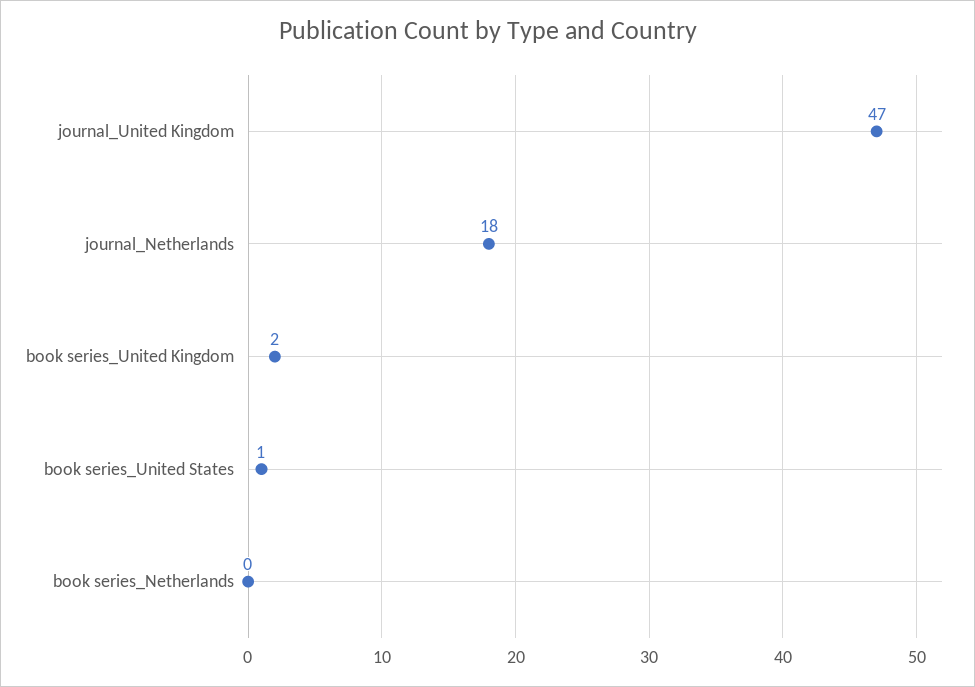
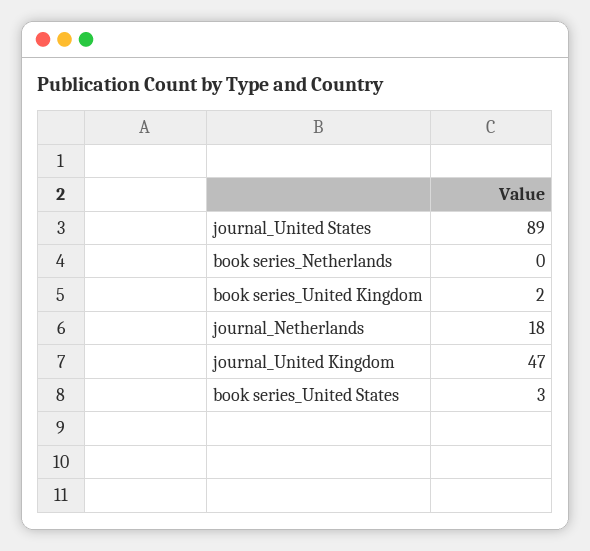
  {
    "journal_United Kingdom": 47,
    "journal_Netherlands": 18,
    "book series_United Kingdom": 2,
-   "book series_United States": 1,
+   "book series_United States": 3,
-   "book series_Netherlands": 0
+   "book series_Netherlands": 0,
+   "journal_United States": 89
  }

